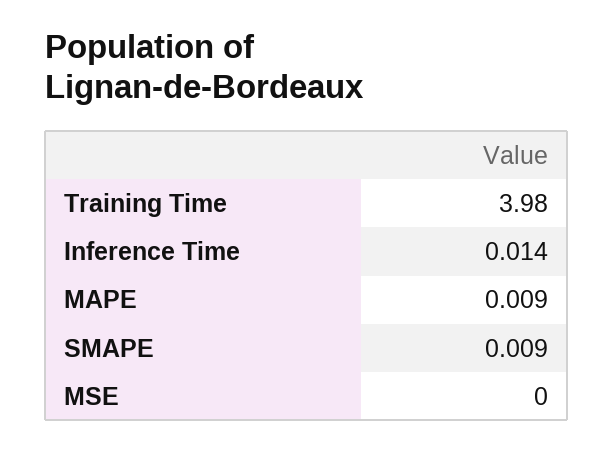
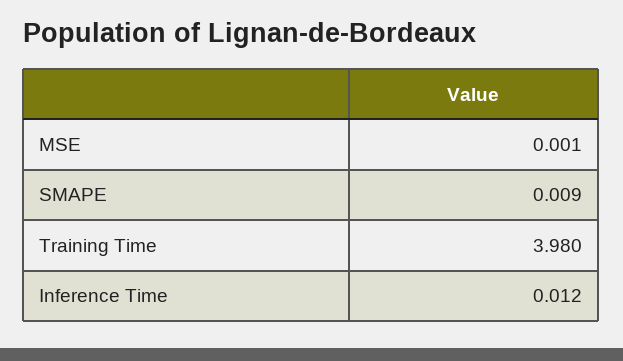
  {
    "Training Time": 3.98,
-   "Inference Time": 0.014,
+   "Inference Time": 0.012,
-   "MAPE": 0.009,
    "SMAPE": 0.009,
-   "MSE": 0
+   "MSE": 0.001
  }

